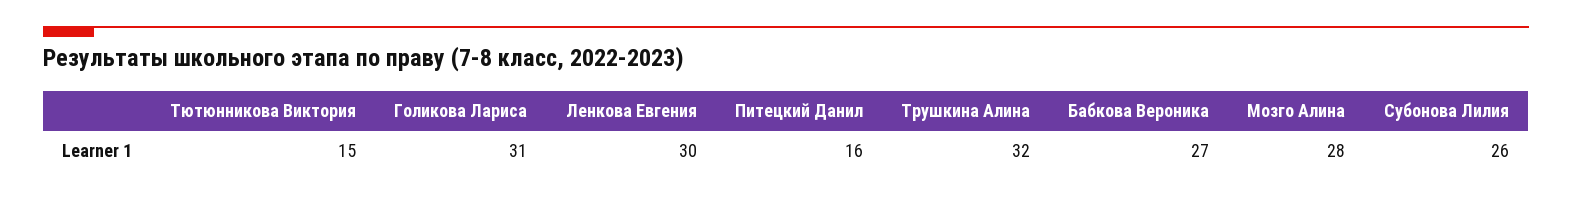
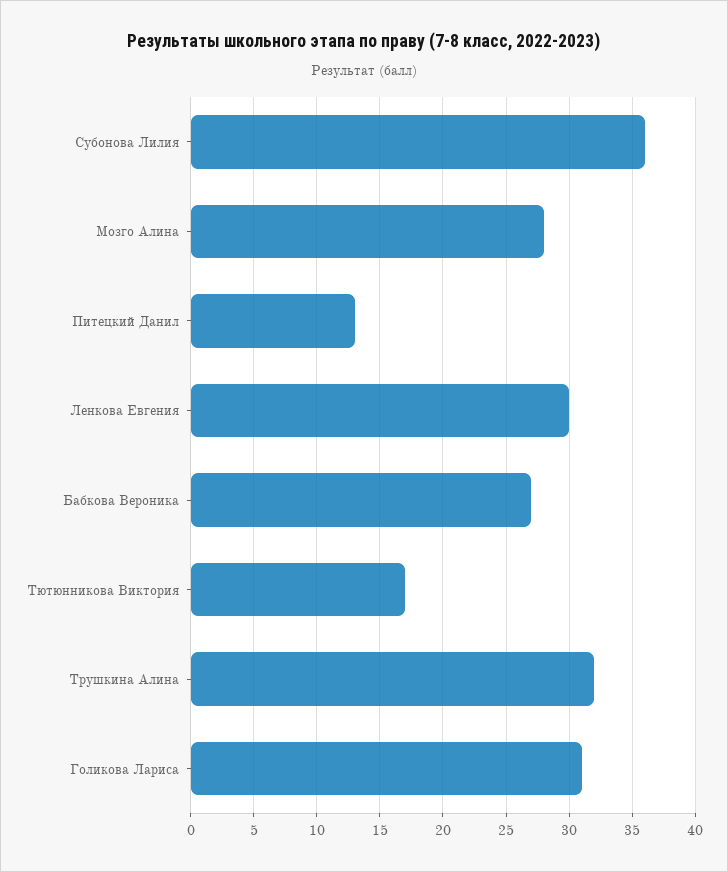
  {
-   "Тютюнникова Виктория": 15,
+   "Тютюнникова Виктория": 17,
    "Голикова Лариса": 31,
    "Ленкова Евгения": 30,
-   "Питецкий Данил": 16,
+   "Питецкий Данил": 13,
    "Трушкина Алина": 32,
    "Бабкова Вероника": 27,
    "Мозго Алина": 28,
-   "Субонова Лилия": 26
+   "Субонова Лилия": 36
  }

